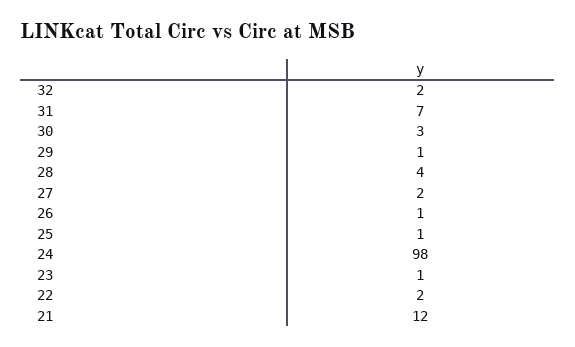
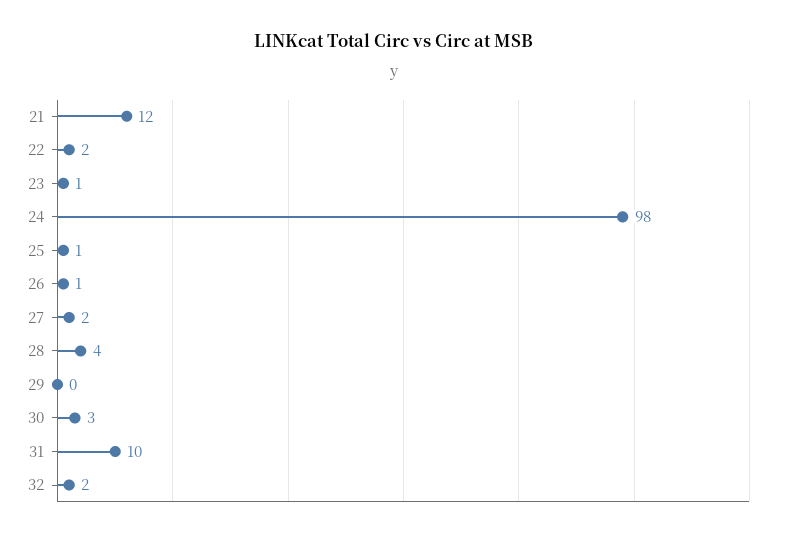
  {
    "32": 2,
-   "31": 7,
+   "31": 10,
    "30": 3,
-   "29": 1,
+   "29": 0,
    "28": 4,
    "27": 2,
    "26": 1,
    "25": 1,
    "24": 98,
    "23": 1,
    "22": 2,
    "21": 12
  }

